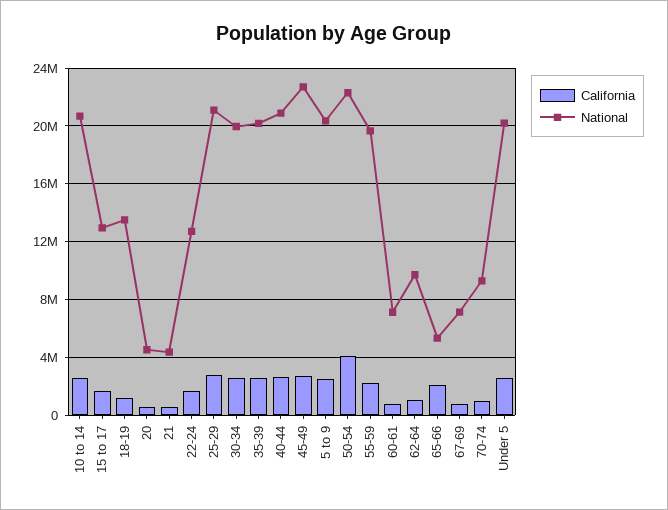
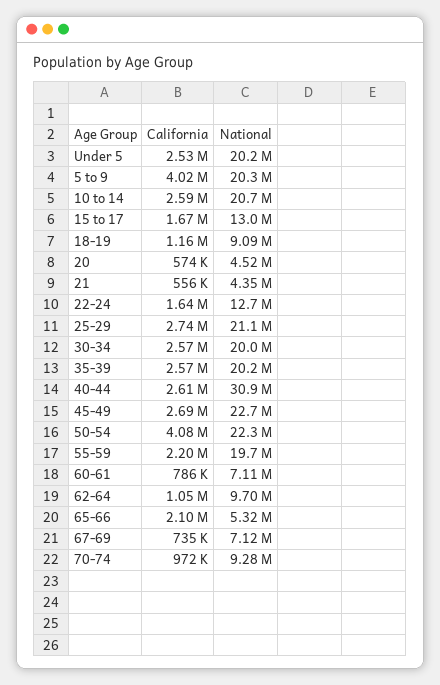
  {
    "California": {
      "10 to 14": 2590000,
      "15 to 17": 1670000,
      "18-19": 1160000,
      "20": 574000,
      "21": 556000,
      "22-24": 1640000,
      "25-29": 2740000,
      "30-34": 2570000,
      "35-39": 2570000,
      "40-44": 2610000,
      "45-49": 2690000,
-     "5 to 9": 2500000,
+     "5 to 9": 4020000,
      "50-54": 4080000,
      "55-59": 2200000,
      "60-61": 786000,
      "62-64": 1050000,
      "65-66": 2100000,
      "67-69": 735000,
      "70-74": 972000,
      "Under 5": 2530000
    },
    "National": {
      "10 to 14": 20700000,
      "15 to 17": 13000000,
-     "18-19": 13500000,
+     "18-19": 9090000,
      "20": 4520000,
      "21": 4350000,
      "22-24": 12700000,
      "25-29": 21100000,
      "30-34": 20000000,
      "35-39": 20200000,
-     "40-44": 21000000,
+     "40-44": 30900000,
      "45-49": 22700000,
      "5 to 9": 20300000,
      "50-54": 22300000,
      "55-59": 19700000,
      "60-61": 7110000,
      "62-64": 9700000,
      "65-66": 5320000,
      "67-69": 7120000,
      "70-74": 9280000,
      "Under 5": 20200000
    }
  }

